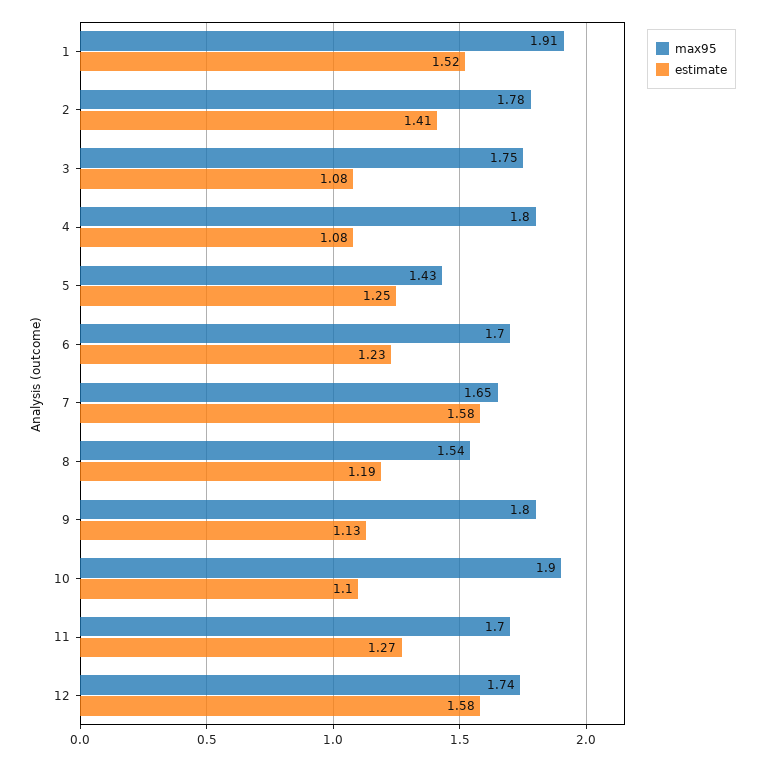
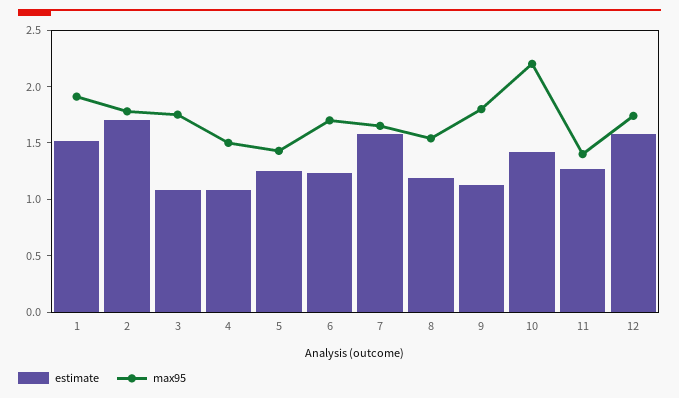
  {
    "max95": {
      "1": 1.91,
      "2": 1.78,
      "3": 1.75,
-     "4": 1.8,
+     "4": 1.5,
      "5": 1.43,
      "6": 1.7,
      "7": 1.65,
      "8": 1.54,
      "9": 1.8,
-     "10": 1.9,
+     "10": 2.2,
-     "11": 1.7,
+     "11": 1.4,
      "12": 1.74
    },
    "estimate": {
      "1": 1.52,
-     "2": 1.41,
+     "2": 1.7,
      "3": 1.08,
      "4": 1.08,
      "5": 1.25,
      "6": 1.23,
      "7": 1.58,
      "8": 1.19,
      "9": 1.13,
-     "10": 1.1,
+     "10": 1.4,
      "11": 1.27,
      "12": 1.58
    }
  }

